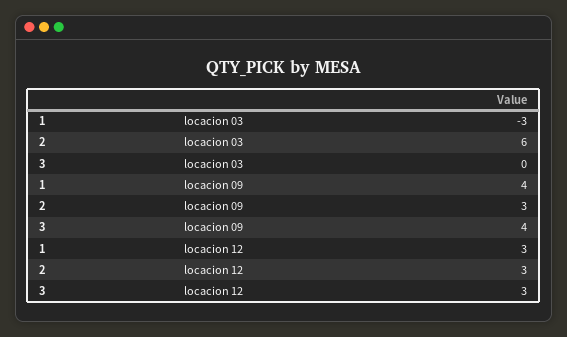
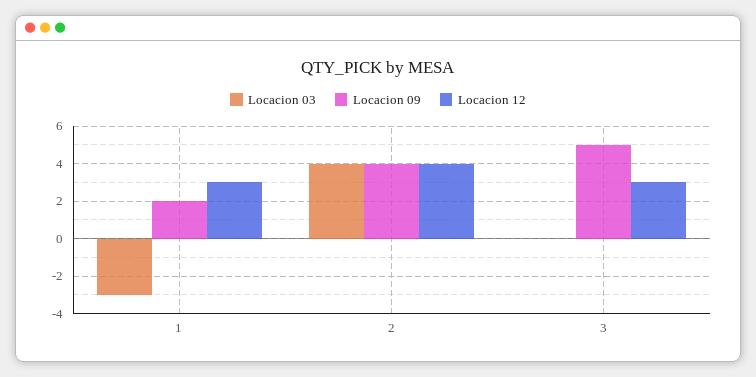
  {
    "locacion 03": {
      "1": -3,
-     "2": 6,
+     "2": 4,
      "3": 0
    },
    "locacion 09": {
-     "1": 4,
+     "1": 2,
-     "2": 3,
+     "2": 4,
-     "3": 4
+     "3": 5
    },
    "locacion 12": {
      "1": 3,
-     "2": 3,
+     "2": 4,
      "3": 3
    }
  }

